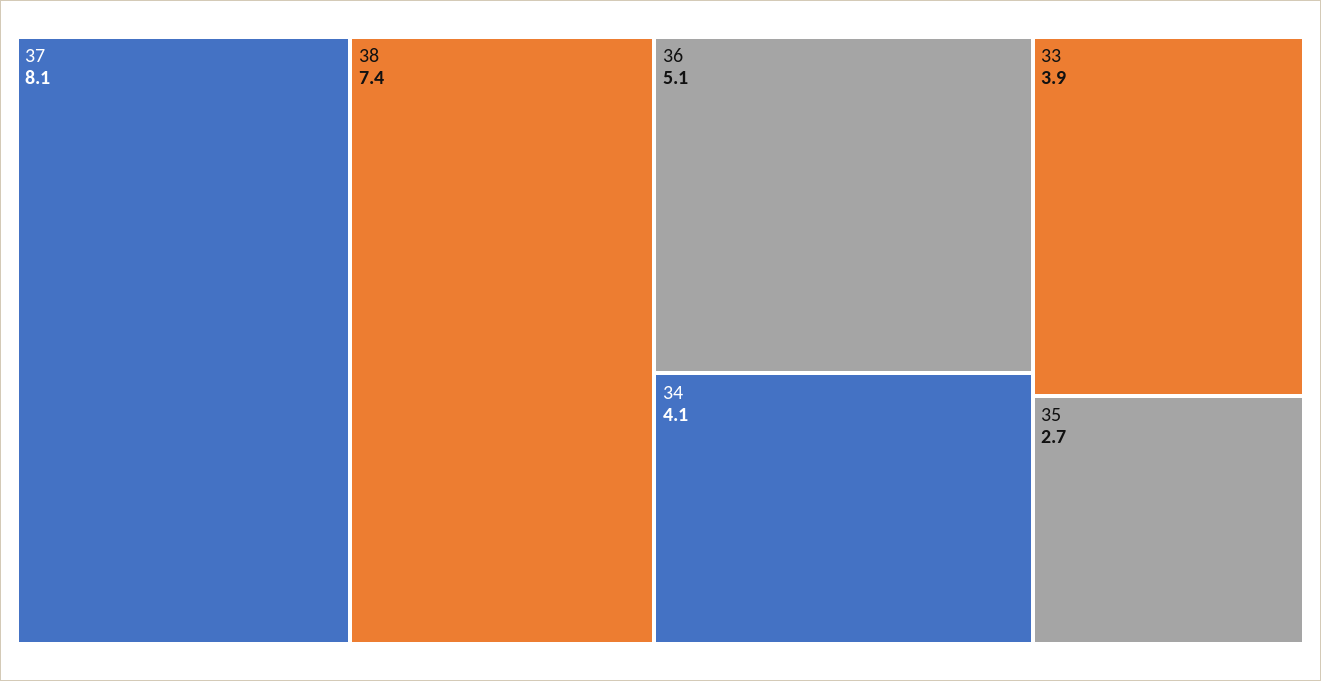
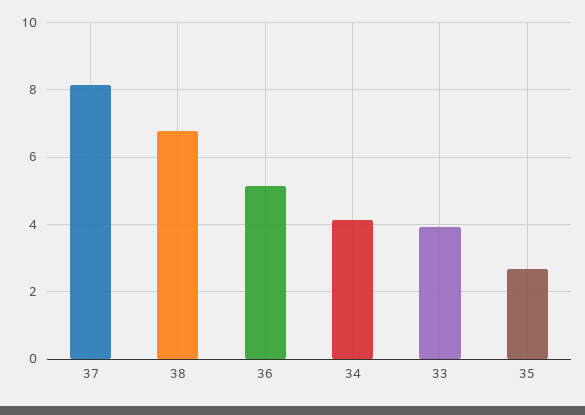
  {
    "37": 8.1,
-   "38": 7.4,
+   "38": 6.8,
    "36": 5.1,
    "34": 4.1,
    "33": 3.9,
    "35": 2.7
  }

